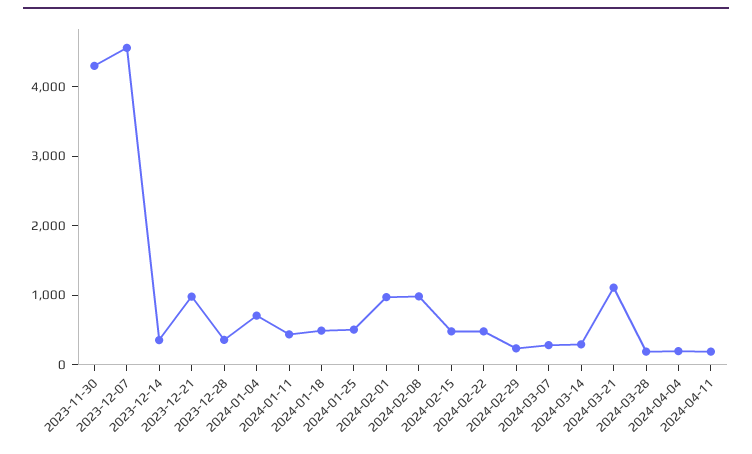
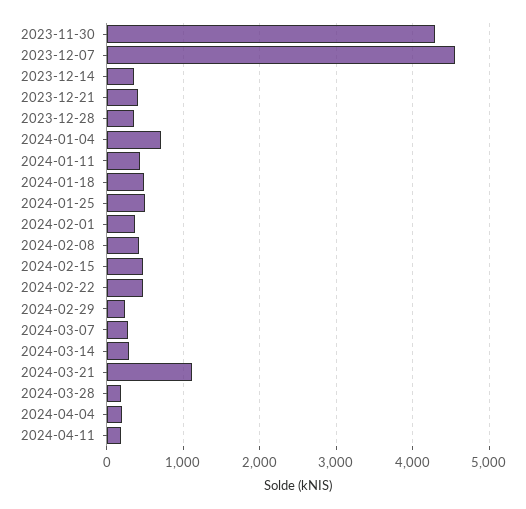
  {
    "2023-11-30": 4300,
    "2023-12-07": 4600,
    "2023-12-14": 400,
-   "2023-12-21": 1000,
+   "2023-12-21": 400,
    "2023-12-28": 400,
    "2024-01-04": 700,
    "2024-01-11": 400,
    "2024-01-18": 500,
    "2024-01-25": 500,
-   "2024-02-01": 1000,
+   "2024-02-01": 400,
-   "2024-02-08": 1000,
+   "2024-02-08": 400,
    "2024-02-15": 500,
    "2024-02-22": 500,
    "2024-02-29": 200,
    "2024-03-07": 300,
    "2024-03-14": 300,
    "2024-03-21": 1100,
    "2024-03-28": 200,
    "2024-04-04": 200,
    "2024-04-11": 200
  }

